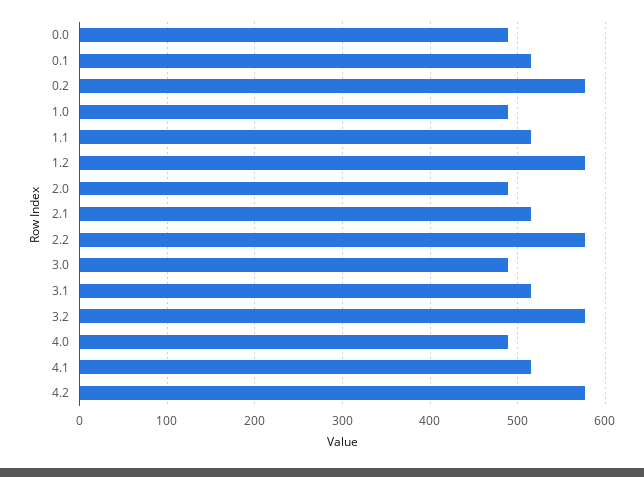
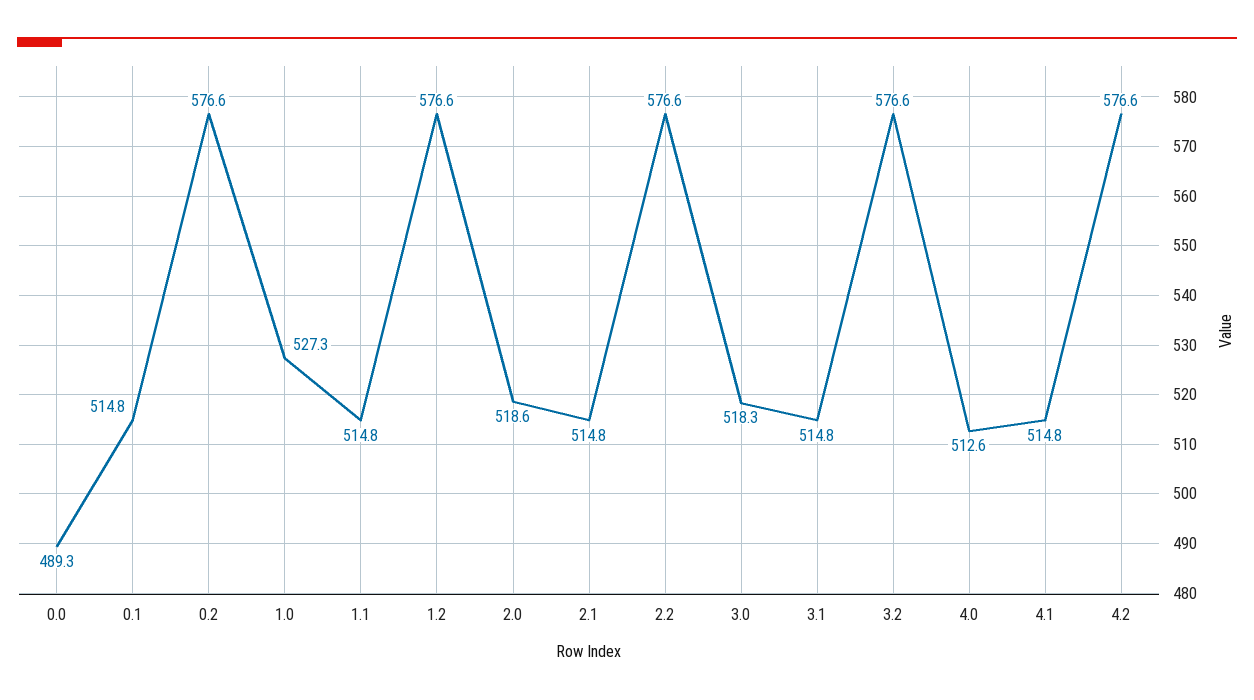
  {
    "0.0": 489.3,
    "0.1": 514.8,
    "0.2": 576.6,
-   "1.0": 490,
+   "1.0": 527.3,
    "1.1": 514.8,
    "1.2": 576.6,
-   "2.0": 490,
+   "2.0": 518.6,
    "2.1": 514.8,
    "2.2": 576.6,
-   "3.0": 490,
+   "3.0": 518.3,
    "3.1": 514.8,
    "3.2": 576.6,
-   "4.0": 490,
+   "4.0": 512.6,
    "4.1": 514.8,
    "4.2": 576.6
  }

